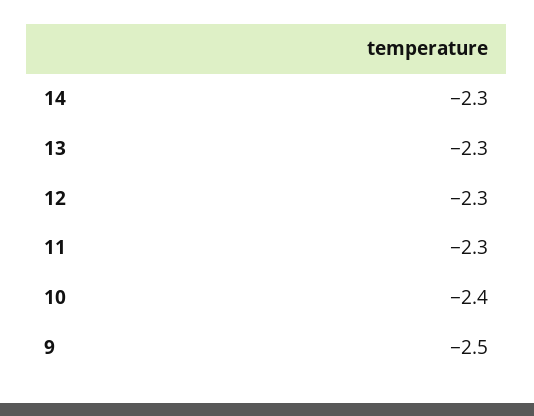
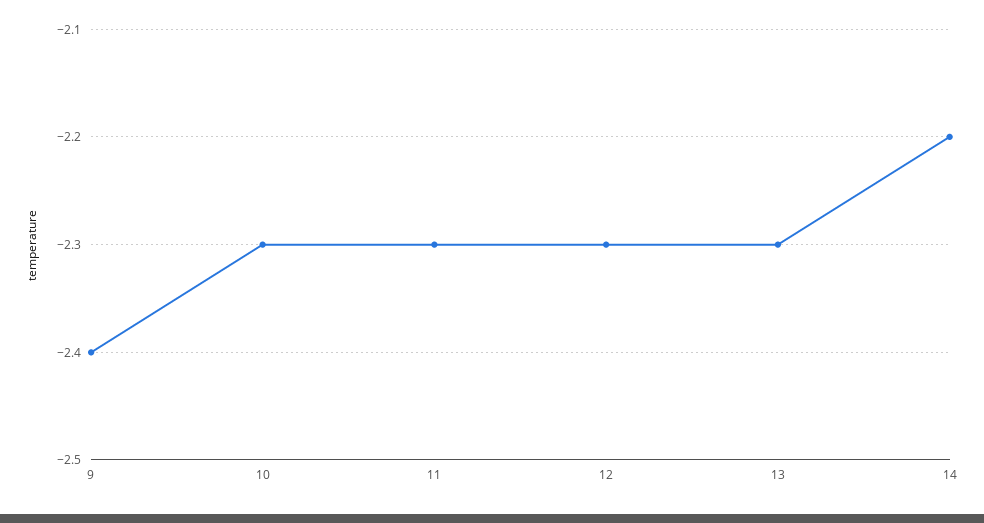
  {
-   "14": -2.3,
+   "14": -2.2,
    "13": -2.3,
    "12": -2.3,
    "11": -2.3,
-   "10": -2.4,
+   "10": -2.3,
-   "9": -2.5
+   "9": -2.4
  }

